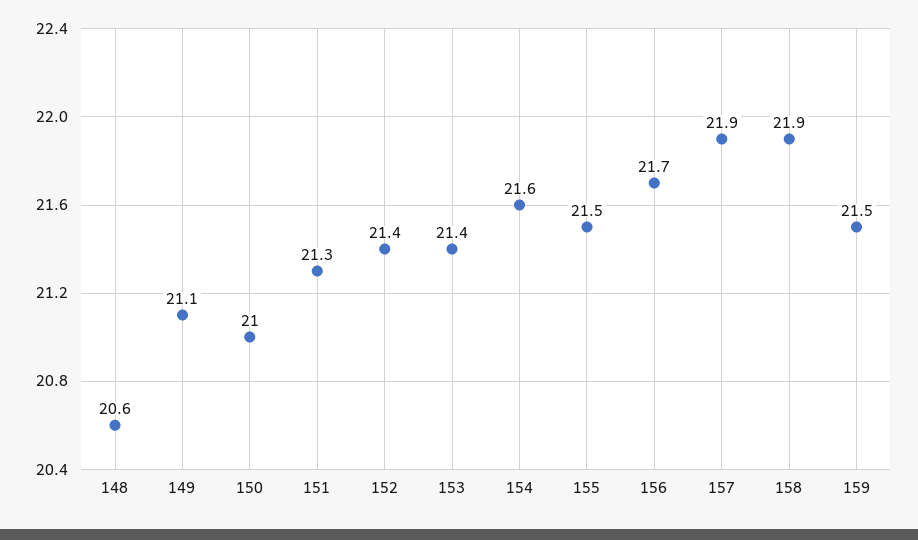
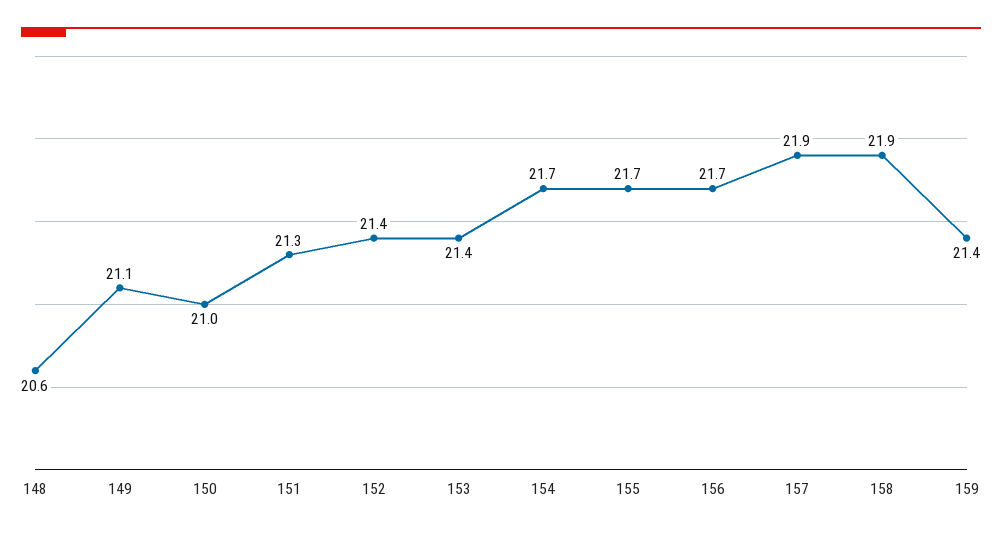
  {
    "148": 20.6,
    "149": 21.1,
    "150": 21,
    "151": 21.3,
    "152": 21.4,
    "153": 21.4,
-   "154": 21.6,
+   "154": 21.7,
-   "155": 21.5,
+   "155": 21.7,
    "156": 21.7,
    "157": 21.9,
    "158": 21.9,
-   "159": 21.5
+   "159": 21.4
  }

